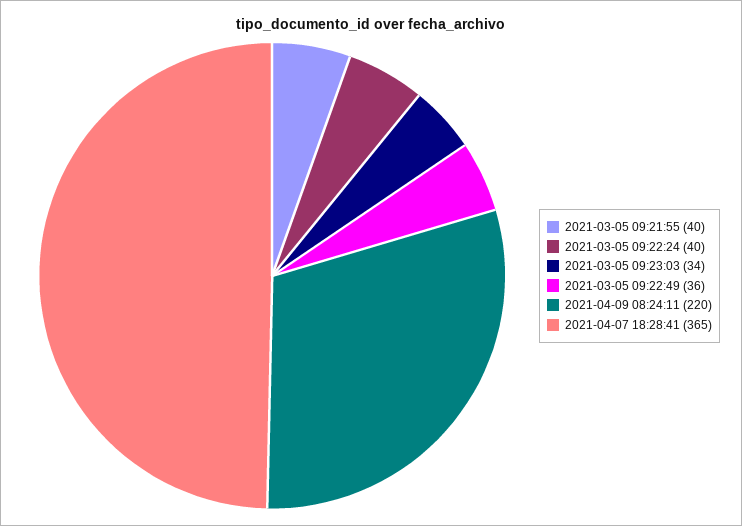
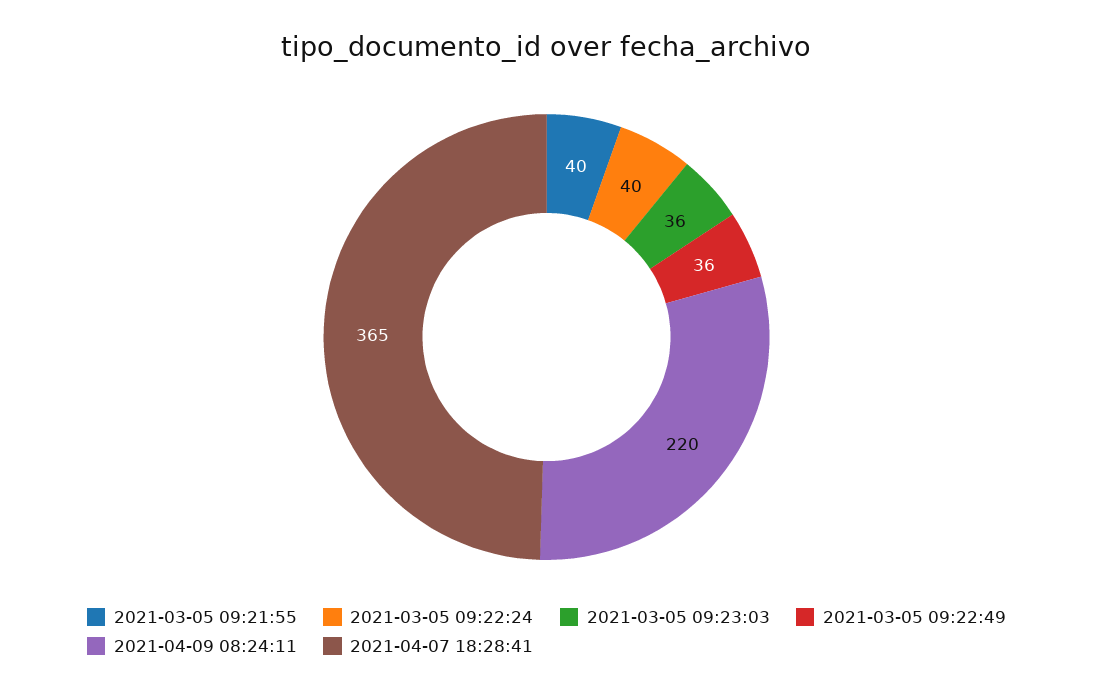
  {
    "2021-03-05 09:21:55": 40,
    "2021-03-05 09:22:24": 40,
-   "2021-03-05 09:23:03": 34,
+   "2021-03-05 09:23:03": 36,
    "2021-03-05 09:22:49": 36,
    "2021-04-09 08:24:11": 220,
    "2021-04-07 18:28:41": 365
  }

